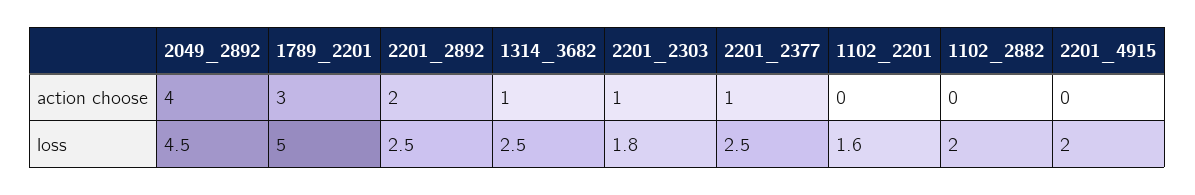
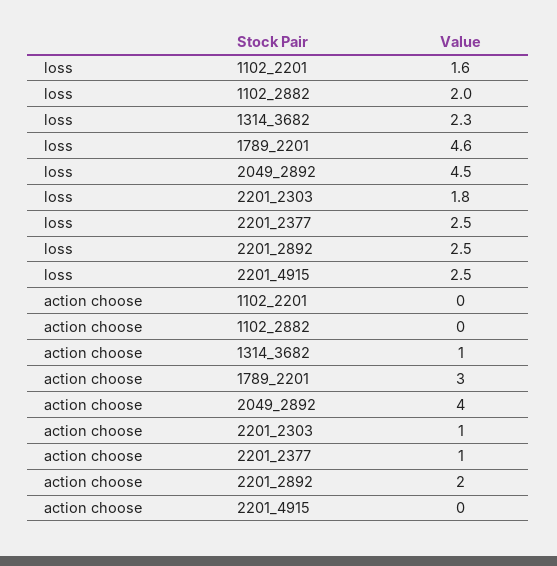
  {
    "2049_2892": {
      "action choose": 4,
      "loss": 4.5
    },
    "1789_2201": {
      "action choose": 3,
-     "loss": 5
+     "loss": 4.6
    },
    "2201_2892": {
      "action choose": 2,
      "loss": 2.5
    },
    "1314_3682": {
      "action choose": 1,
-     "loss": 2.5
+     "loss": 2.3
    },
    "2201_2303": {
      "action choose": 1,
      "loss": 1.8
    },
    "2201_2377": {
      "action choose": 1,
      "loss": 2.5
    },
    "1102_2201": {
      "action choose": 0,
      "loss": 1.6
    },
    "1102_2882": {
      "action choose": 0,
      "loss": 2
    },
    "2201_4915": {
      "action choose": 0,
-     "loss": 2
+     "loss": 2.5
    }
  }

